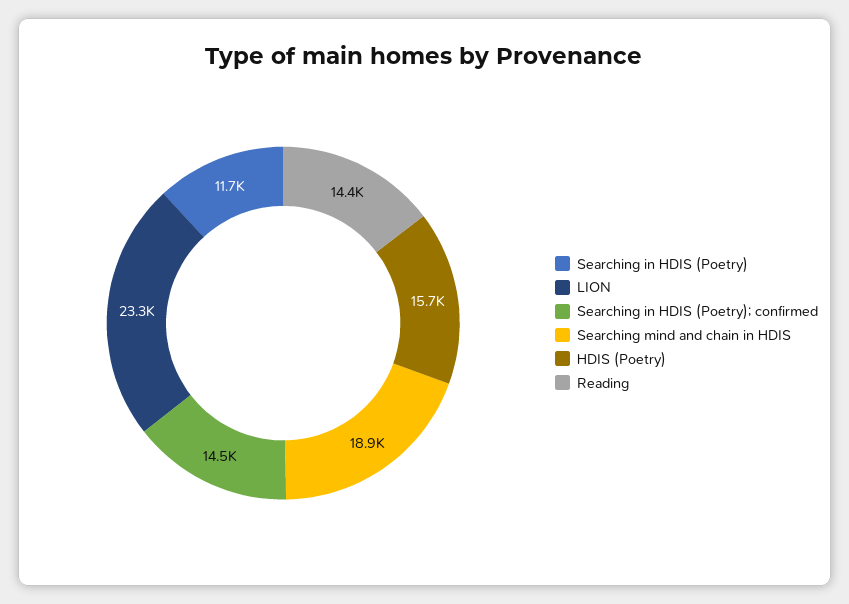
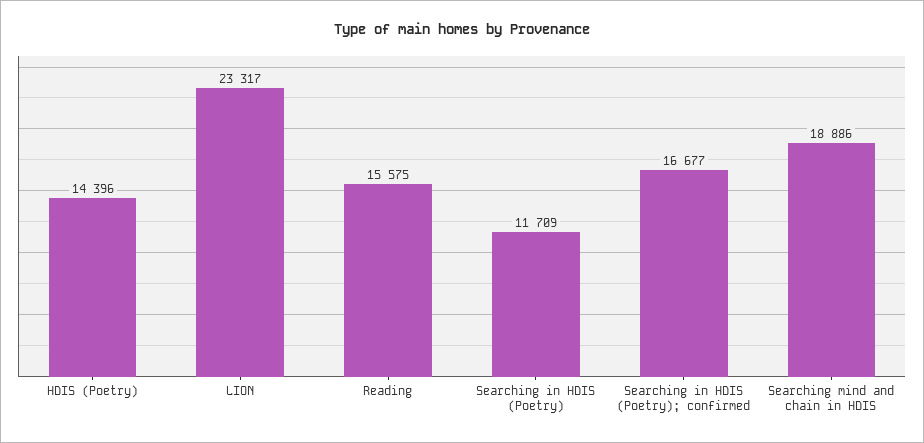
  {
    "Searching in HDIS (Poetry)": 11709,
    "LION": 23317,
-   "Searching in HDIS (Poetry); confirmed": 14500,
+   "Searching in HDIS (Poetry); confirmed": 16677,
    "Searching mind and chain in HDIS": 18886,
-   "HDIS (Poetry)": 15700,
+   "HDIS (Poetry)": 14396,
-   "Reading": 14400
+   "Reading": 15575
  }

